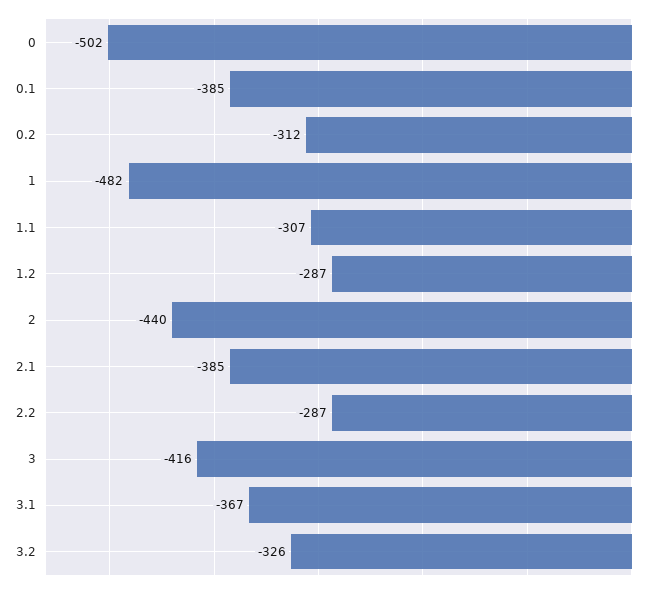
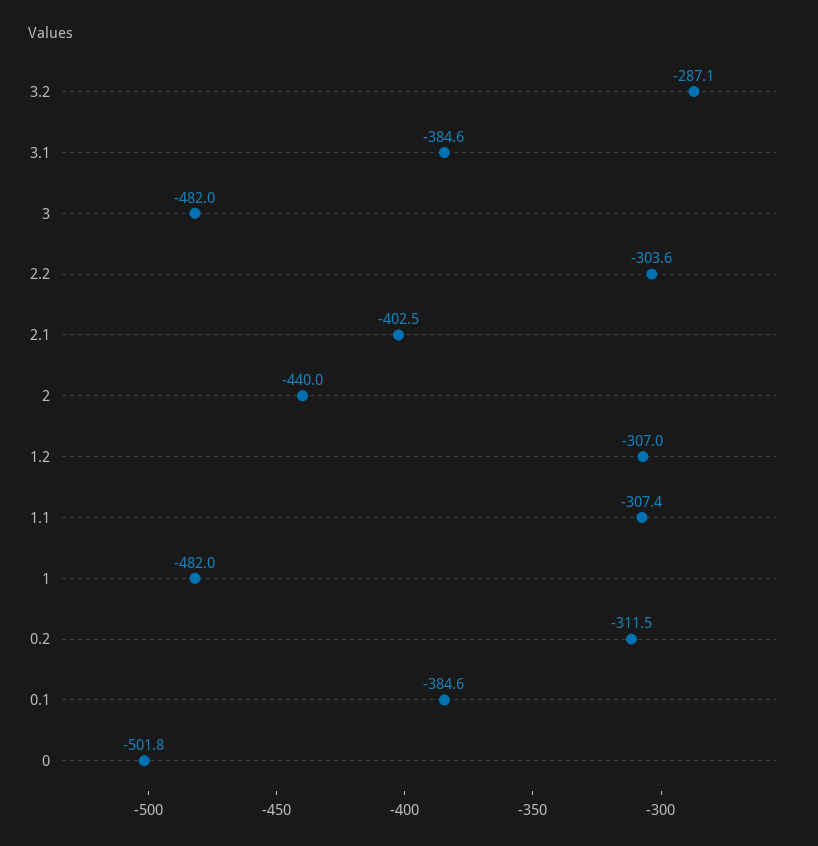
  {
    "0": -501.8,
    "0.1": -384.6,
    "0.2": -311.5,
    "1": -482,
    "1.1": -307.4,
-   "1.2": -287,
+   "1.2": -307,
    "2": -440,
-   "2.1": -385,
+   "2.1": -402.5,
-   "2.2": -287,
+   "2.2": -303.6,
-   "3": -416,
+   "3": -482,
-   "3.1": -367,
+   "3.1": -384.6,
-   "3.2": -326
+   "3.2": -287.1
  }

